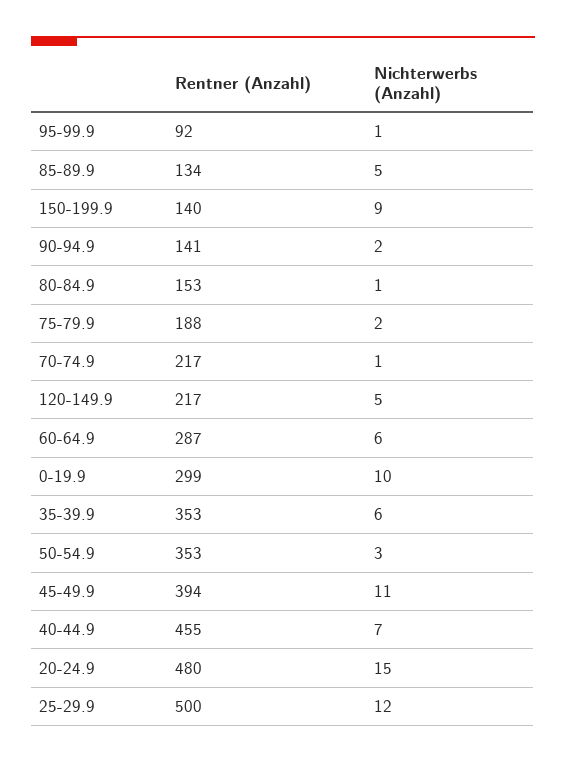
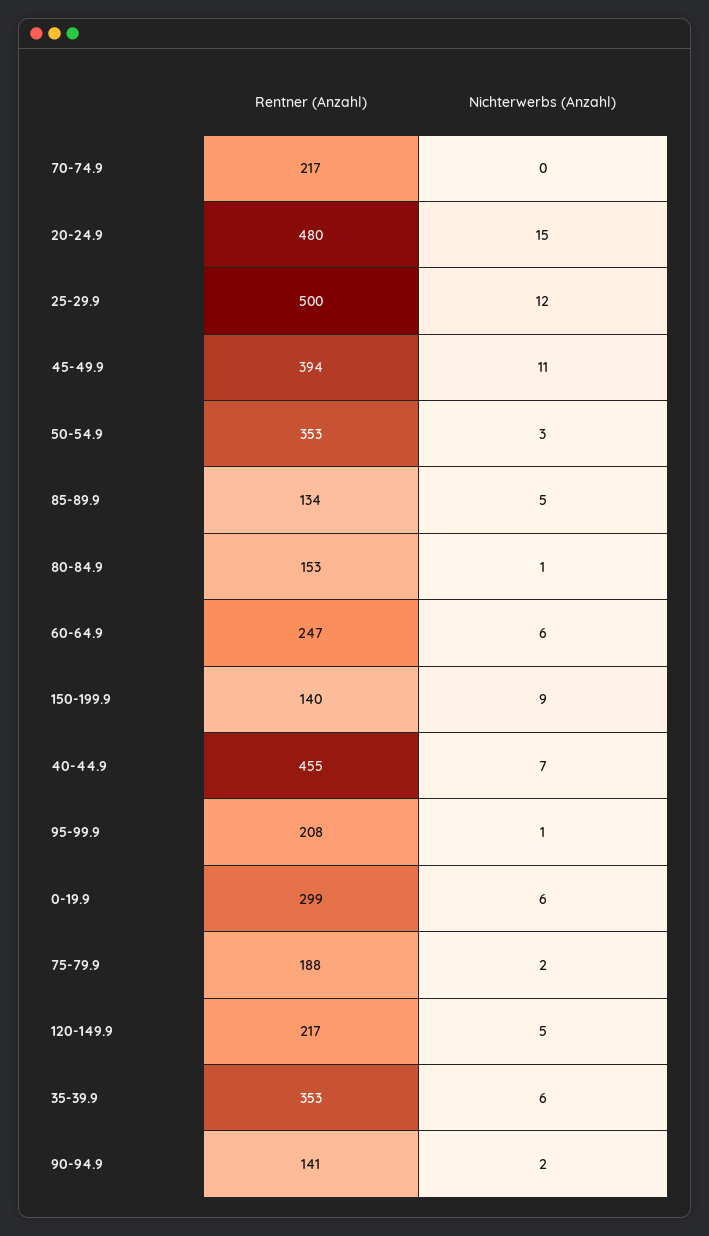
  {
    "Rentner (Anzahl)": {
-     "95-99.9": 92,
+     "95-99.9": 208,
      "85-89.9": 134,
      "150-199.9": 140,
      "90-94.9": 141,
      "80-84.9": 153,
      "75-79.9": 188,
      "70-74.9": 217,
      "120-149.9": 217,
-     "60-64.9": 287,
+     "60-64.9": 247,
      "0-19.9": 299,
      "35-39.9": 353,
      "50-54.9": 353,
      "45-49.9": 394,
      "40-44.9": 455,
      "20-24.9": 480,
      "25-29.9": 500
    },
    "Nichterwerbs (Anzahl)": {
      "95-99.9": 1,
      "85-89.9": 5,
      "150-199.9": 9,
      "90-94.9": 2,
      "80-84.9": 1,
      "75-79.9": 2,
-     "70-74.9": 1,
+     "70-74.9": 0,
      "120-149.9": 5,
      "60-64.9": 6,
-     "0-19.9": 10,
+     "0-19.9": 6,
      "35-39.9": 6,
      "50-54.9": 3,
      "45-49.9": 11,
      "40-44.9": 7,
      "20-24.9": 15,
      "25-29.9": 12
    }
  }

